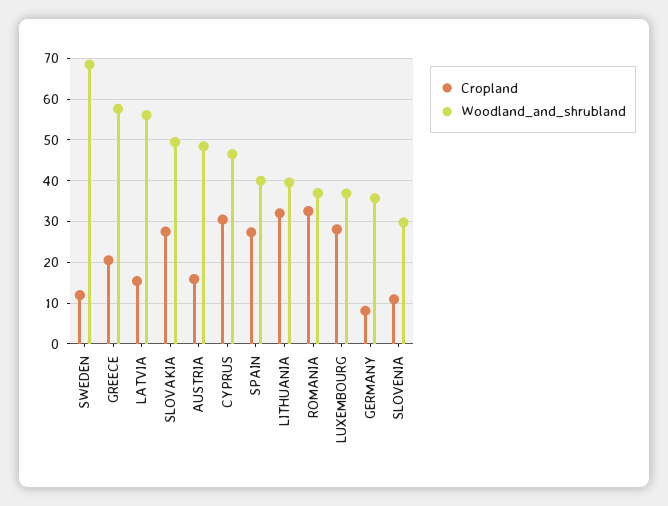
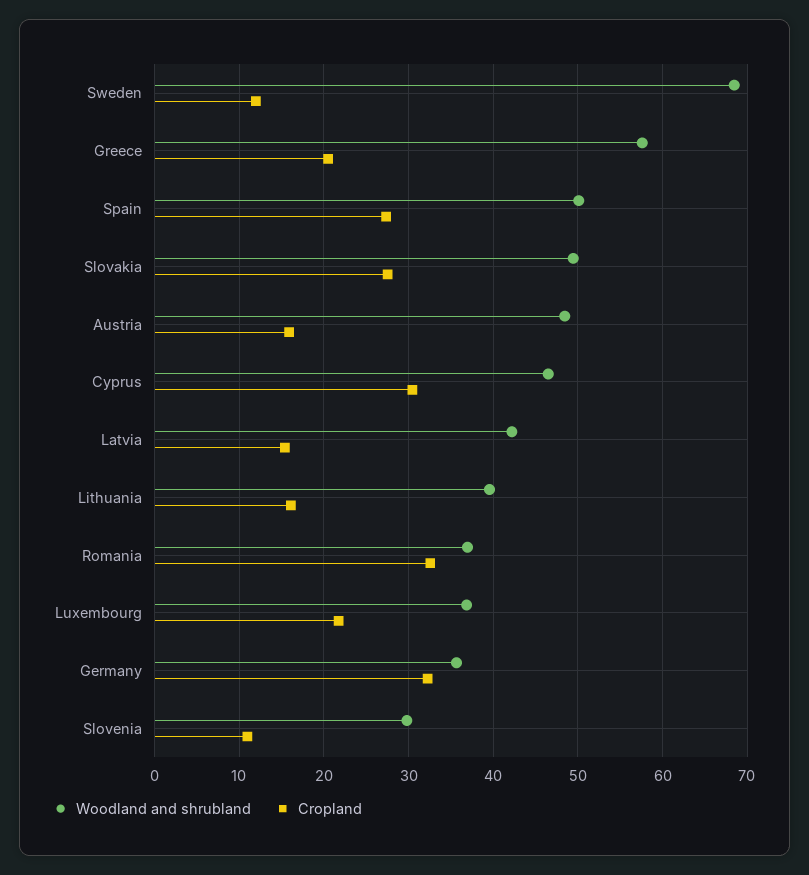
  {
    "Cropland": {
      "SWEDEN": 12,
      "GREECE": 21,
      "LATVIA": 15,
      "SLOVAKIA": 28,
      "AUSTRIA": 16,
      "CYPRUS": 30,
      "SPAIN": 27,
-     "LITHUANIA": 32,
+     "LITHUANIA": 16,
      "ROMANIA": 33,
-     "LUXEMBOURG": 28,
+     "LUXEMBOURG": 22,
-     "GERMANY": 8,
+     "GERMANY": 32,
      "SLOVENIA": 11
    },
    "Woodland_and_shrubland": {
      "SWEDEN": 68,
      "GREECE": 58,
-     "LATVIA": 56,
+     "LATVIA": 42,
      "SLOVAKIA": 49,
      "AUSTRIA": 48,
      "CYPRUS": 47,
-     "SPAIN": 40,
+     "SPAIN": 50,
      "LITHUANIA": 40,
      "ROMANIA": 37,
      "LUXEMBOURG": 37,
      "GERMANY": 36,
      "SLOVENIA": 30
    }
  }

